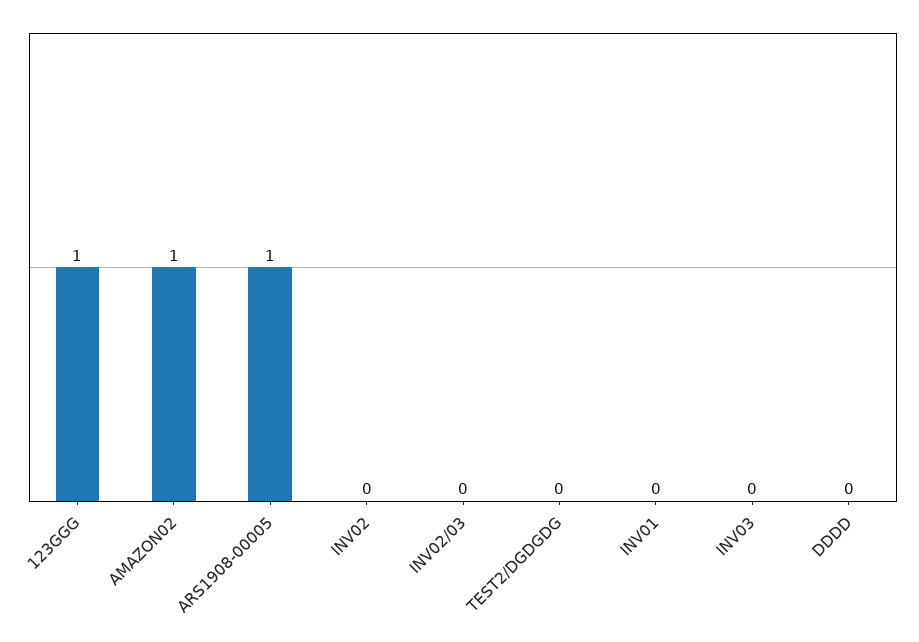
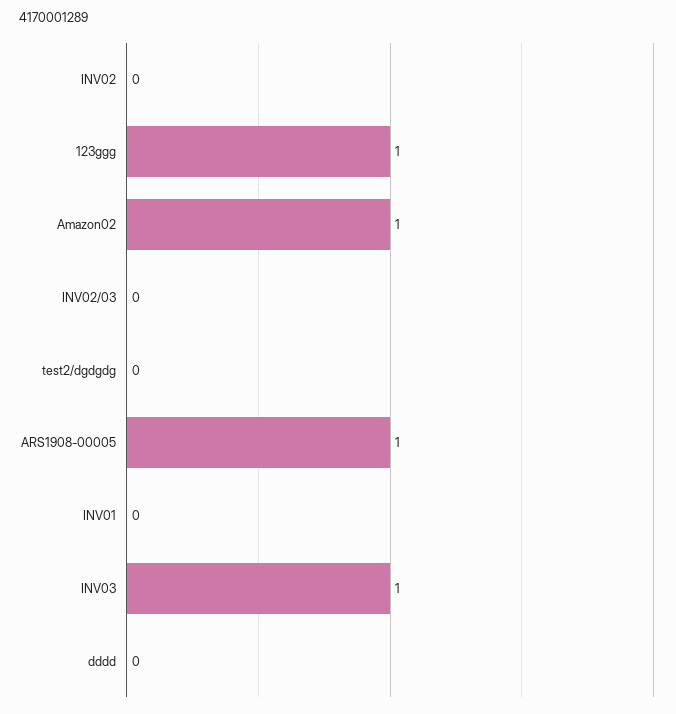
  {
    "123GGG": 1,
    "AMAZON02": 1,
    "ARS1908-00005": 1,
    "INV02": 0,
    "INV02/03": 0,
    "TEST2/DGDGDG": 0,
    "INV01": 0,
-   "INV03": 0,
+   "INV03": 1,
    "DDDD": 0
  }

